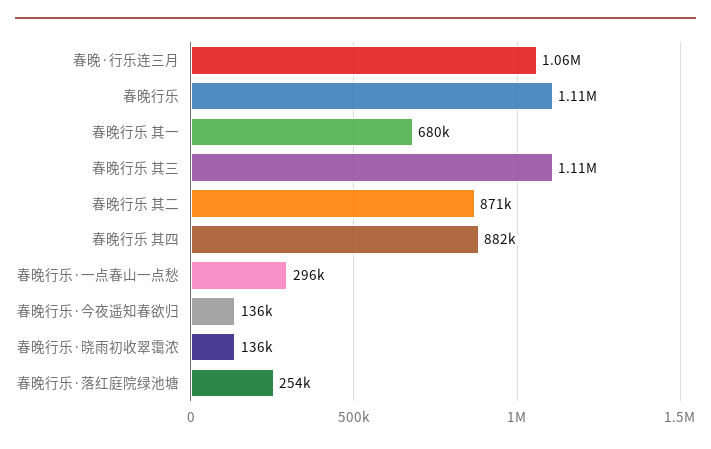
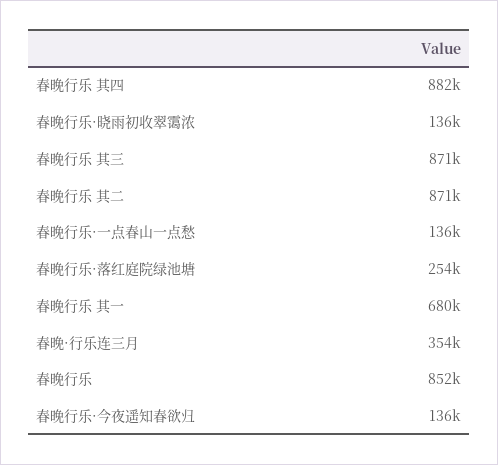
  {
-   "春晚·行乐连三月": 1060000,
+   "春晚·行乐连三月": 354000,
-   "春晚行乐": 1110000,
+   "春晚行乐": 852000,
    "春晚行乐 其一": 680000,
-   "春晚行乐 其三": 1110000,
+   "春晚行乐 其三": 871000,
    "春晚行乐 其二": 871000,
    "春晚行乐 其四": 882000,
-   "春晚行乐·一点春山一点愁": 296000,
+   "春晚行乐·一点春山一点愁": 136000,
    "春晚行乐·今夜遥知春欲归": 136000,
    "春晚行乐·晓雨初收翠霭浓": 136000,
    "春晚行乐·落红庭院绿池塘": 254000
  }

